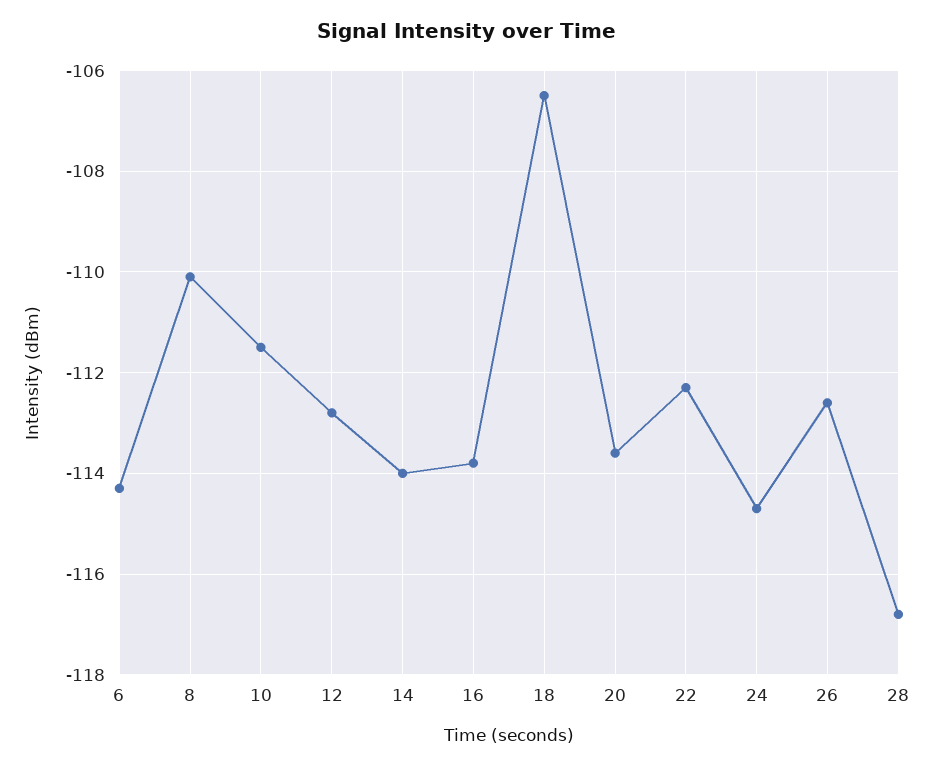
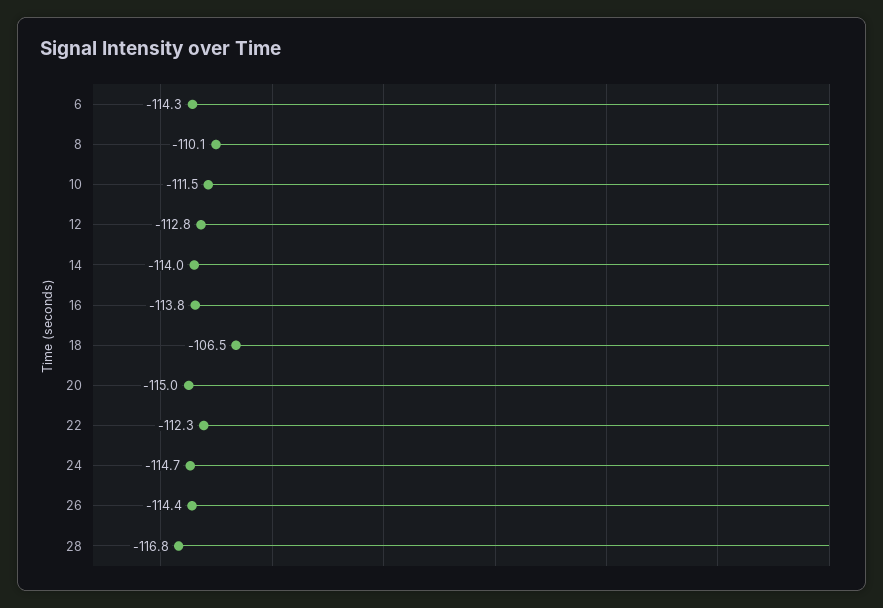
  {
    "6": -114.3,
    "8": -110.1,
    "10": -111.5,
    "12": -112.8,
    "14": -114,
    "16": -113.8,
    "18": -106.5,
-   "20": -113.5,
+   "20": -115,
    "22": -112.3,
    "24": -114.7,
-   "26": -112.5,
+   "26": -114.4,
    "28": -116.8
  }

